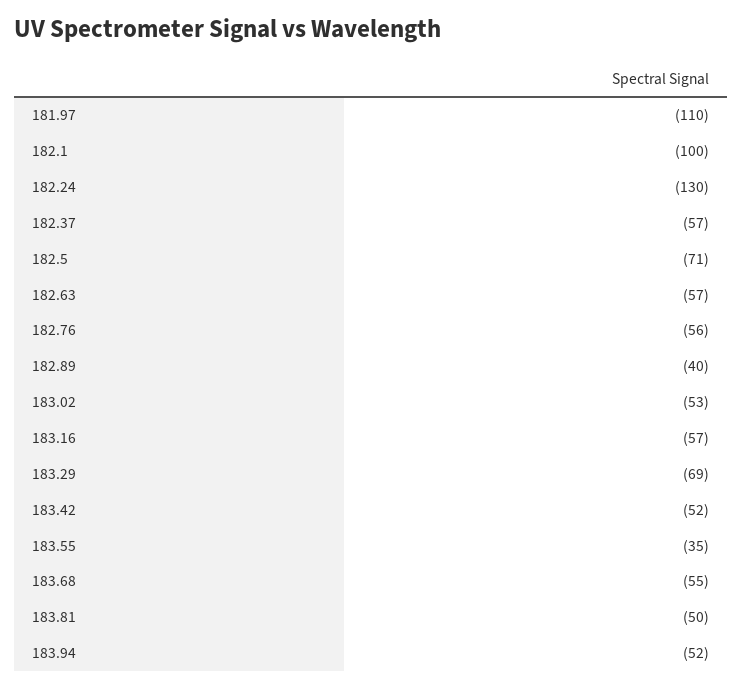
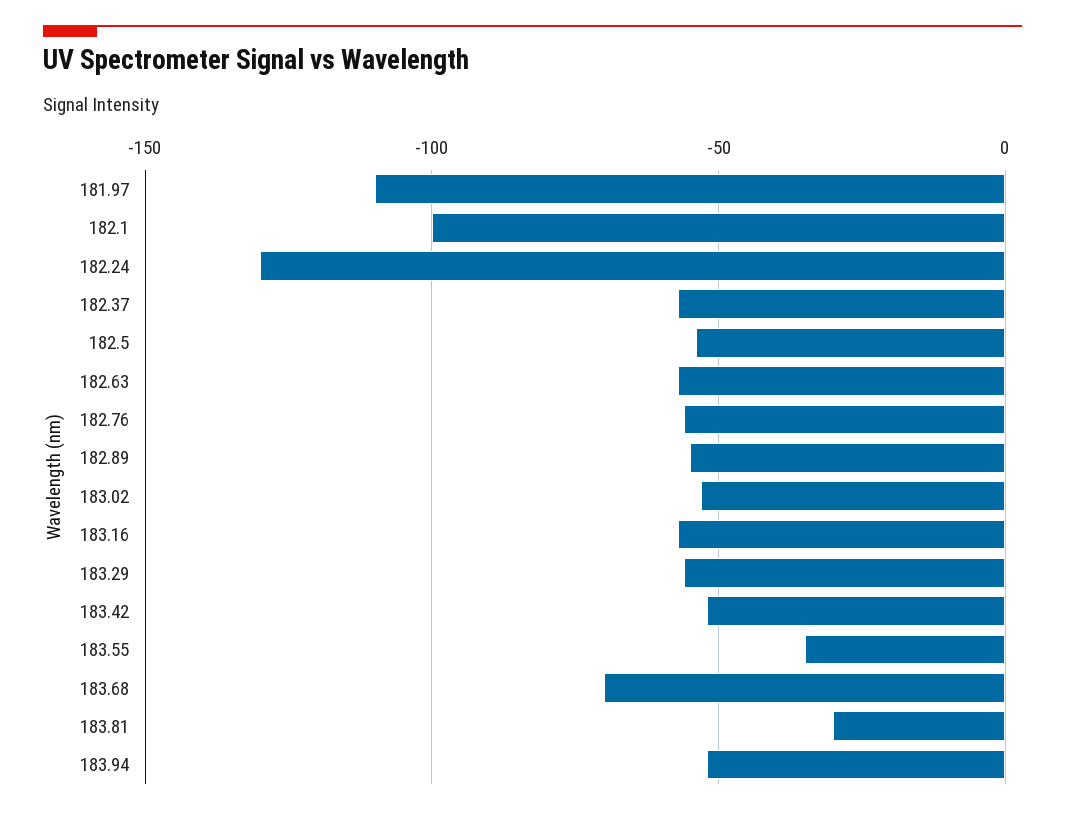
  {
    "181.97": -110,
    "182.1": -100,
    "182.24": -130,
    "182.37": -57,
-   "182.5": -71,
+   "182.5": -55,
    "182.63": -57,
    "182.76": -56,
-   "182.89": -40,
+   "182.89": -55,
    "183.02": -53,
    "183.16": -57,
-   "183.29": -69,
+   "183.29": -55,
    "183.42": -52,
    "183.55": -35,
-   "183.68": -55,
+   "183.68": -70,
-   "183.81": -50,
+   "183.81": -30,
    "183.94": -52
  }

